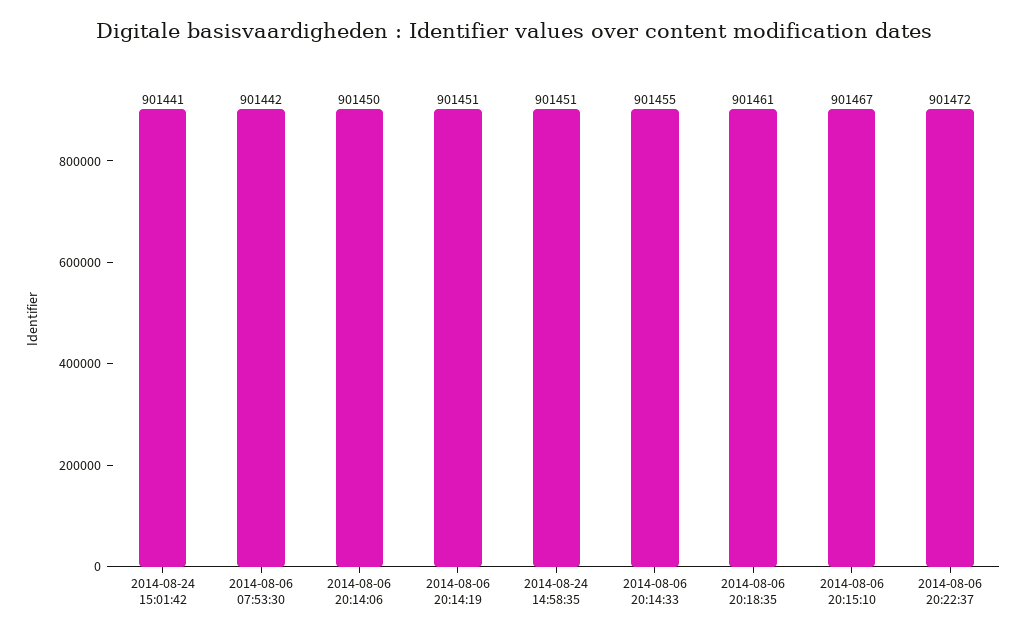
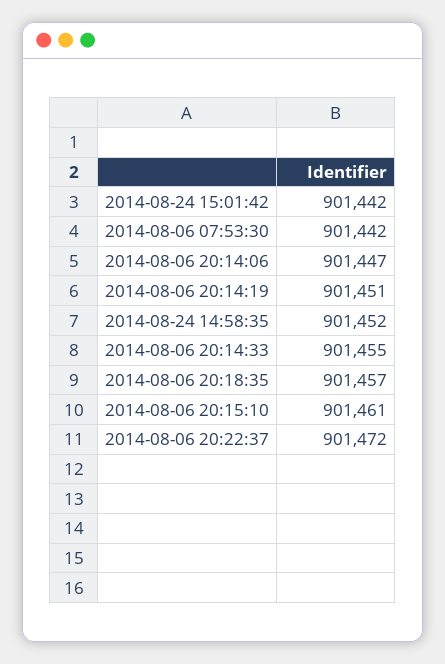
  {
-   "2014-08-24 15:01:42": 901441,
+   "2014-08-24 15:01:42": 901442,
    "2014-08-06 07:53:30": 901442,
-   "2014-08-06 20:14:06": 901450,
+   "2014-08-06 20:14:06": 901447,
    "2014-08-06 20:14:19": 901451,
-   "2014-08-24 14:58:35": 901451,
+   "2014-08-24 14:58:35": 901452,
    "2014-08-06 20:14:33": 901455,
-   "2014-08-06 20:18:35": 901461,
+   "2014-08-06 20:18:35": 901457,
-   "2014-08-06 20:15:10": 901467,
+   "2014-08-06 20:15:10": 901461,
    "2014-08-06 20:22:37": 901472
  }

